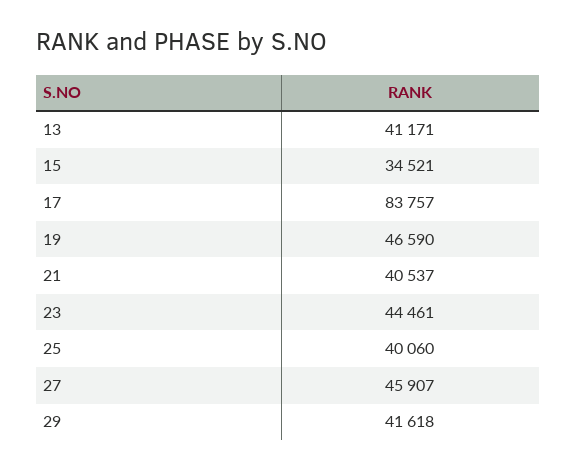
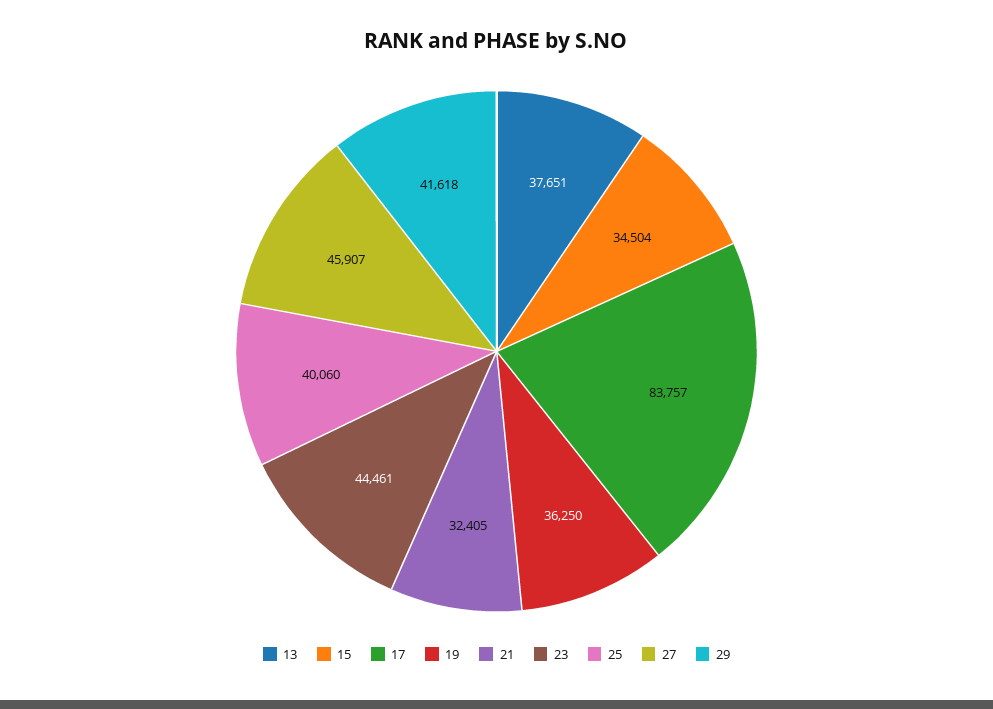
  {
-   "13": 41171,
+   "13": 37651,
-   "15": 34521,
+   "15": 34504,
    "17": 83757,
-   "19": 46590,
+   "19": 36250,
-   "21": 40537,
+   "21": 32405,
    "23": 44461,
    "25": 40060,
    "27": 45907,
    "29": 41618
  }

